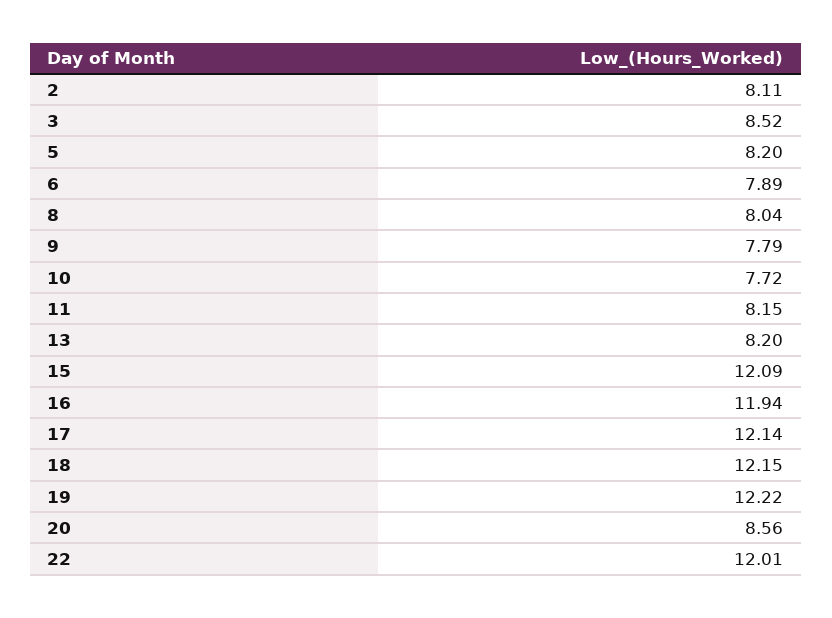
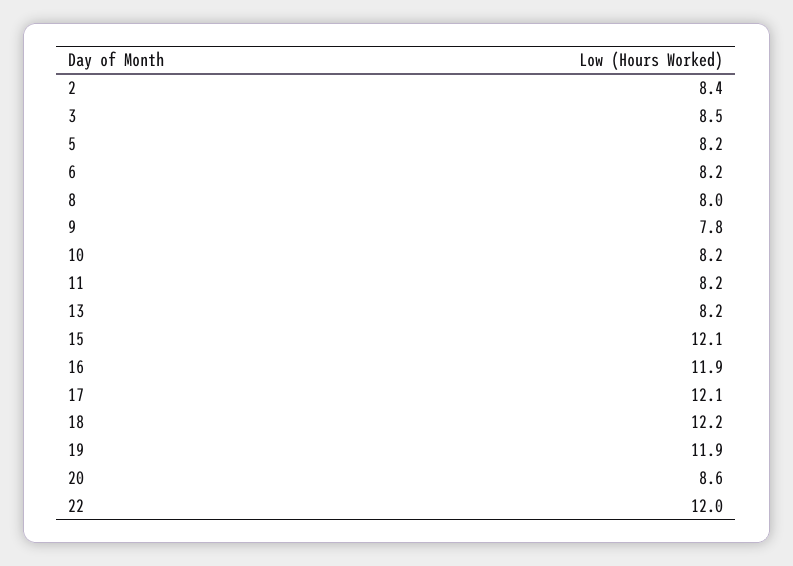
  {
-   "2": 8.11,
+   "2": 8.4,
    "3": 8.52,
    "5": 8.2,
-   "6": 7.89,
+   "6": 8.2,
    "8": 8.04,
    "9": 7.79,
-   "10": 7.72,
+   "10": 8.2,
    "11": 8.15,
    "13": 8.2,
    "15": 12.09,
    "16": 11.94,
    "17": 12.14,
    "18": 12.15,
-   "19": 12.22,
+   "19": 11.9,
    "20": 8.56,
    "22": 12.01
  }

